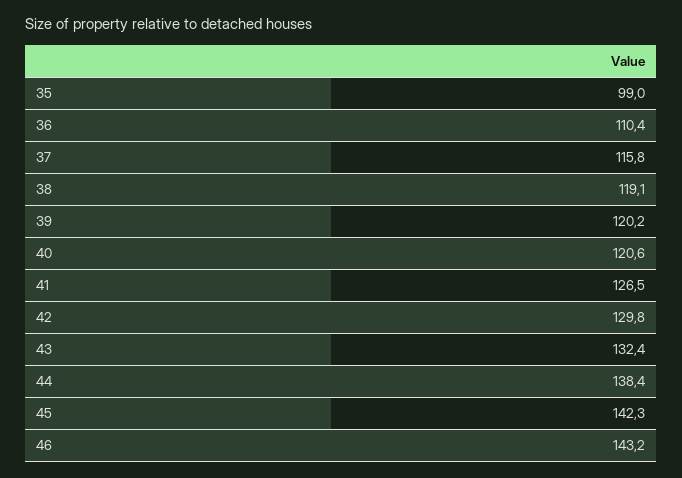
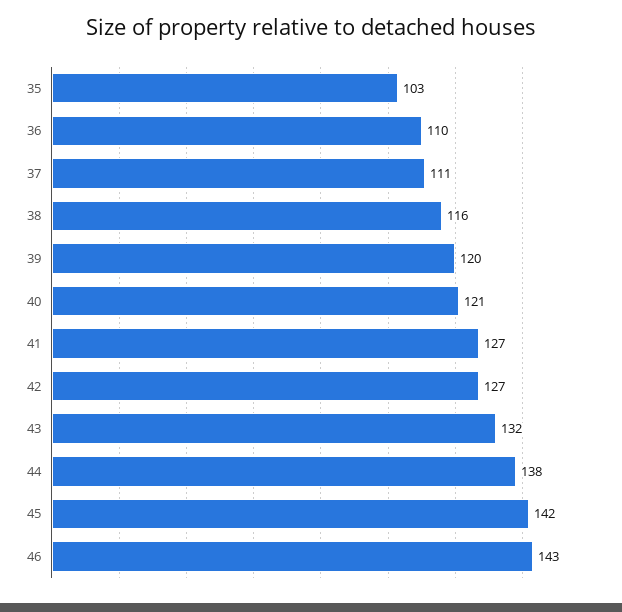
  {
-   "35": 99,
+   "35": 103,
    "36": 110.4,
-   "37": 115.8,
+   "37": 111,
-   "38": 119.1,
+   "38": 116,
    "39": 120.2,
    "40": 120.6,
    "41": 126.5,
-   "42": 129.8,
+   "42": 127,
    "43": 132.4,
    "44": 138.4,
    "45": 142.3,
    "46": 143.2
  }

